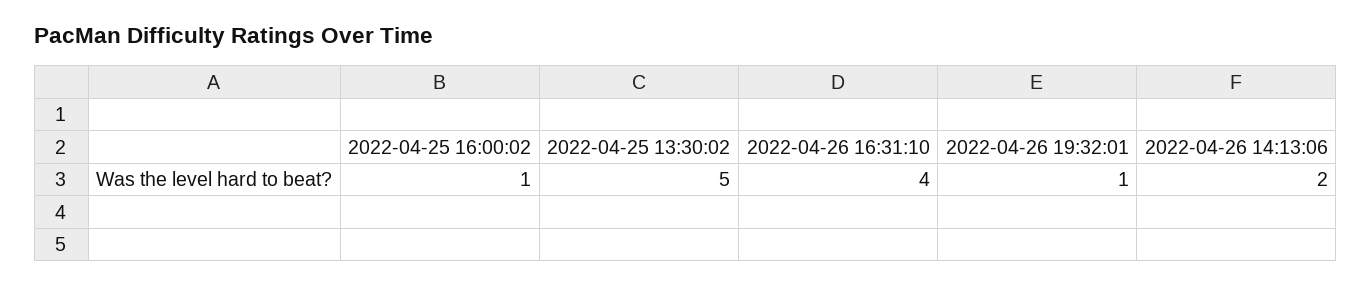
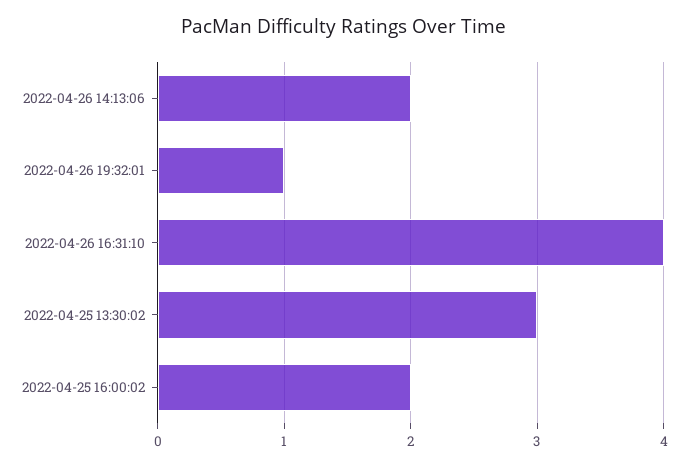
  {
-   "2022-04-25 16:00:02": 1,
+   "2022-04-25 16:00:02": 2,
-   "2022-04-25 13:30:02": 5,
+   "2022-04-25 13:30:02": 3,
    "2022-04-26 16:31:10": 4,
    "2022-04-26 19:32:01": 1,
    "2022-04-26 14:13:06": 2
  }

